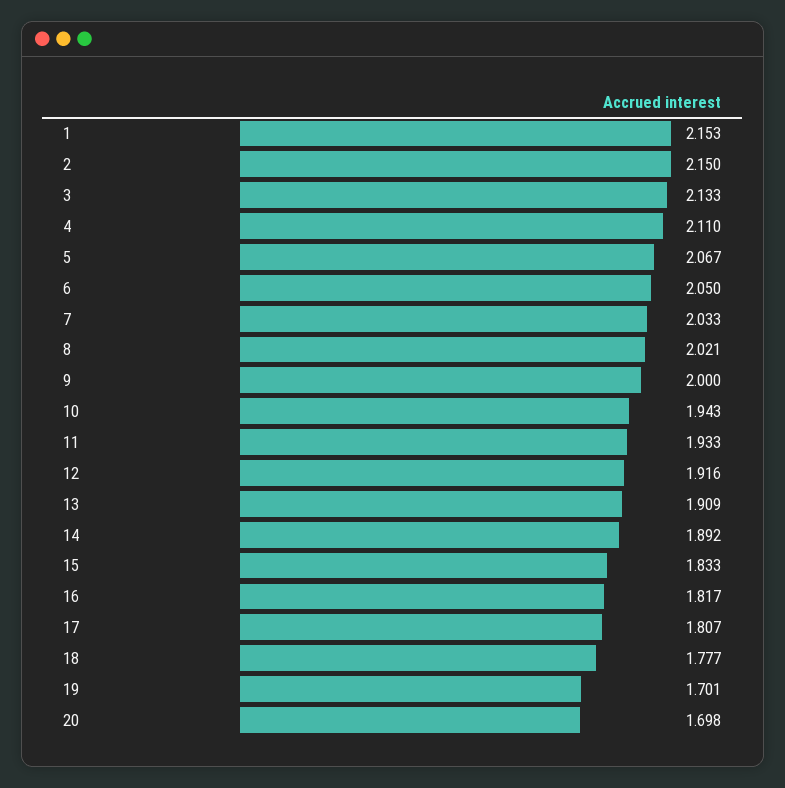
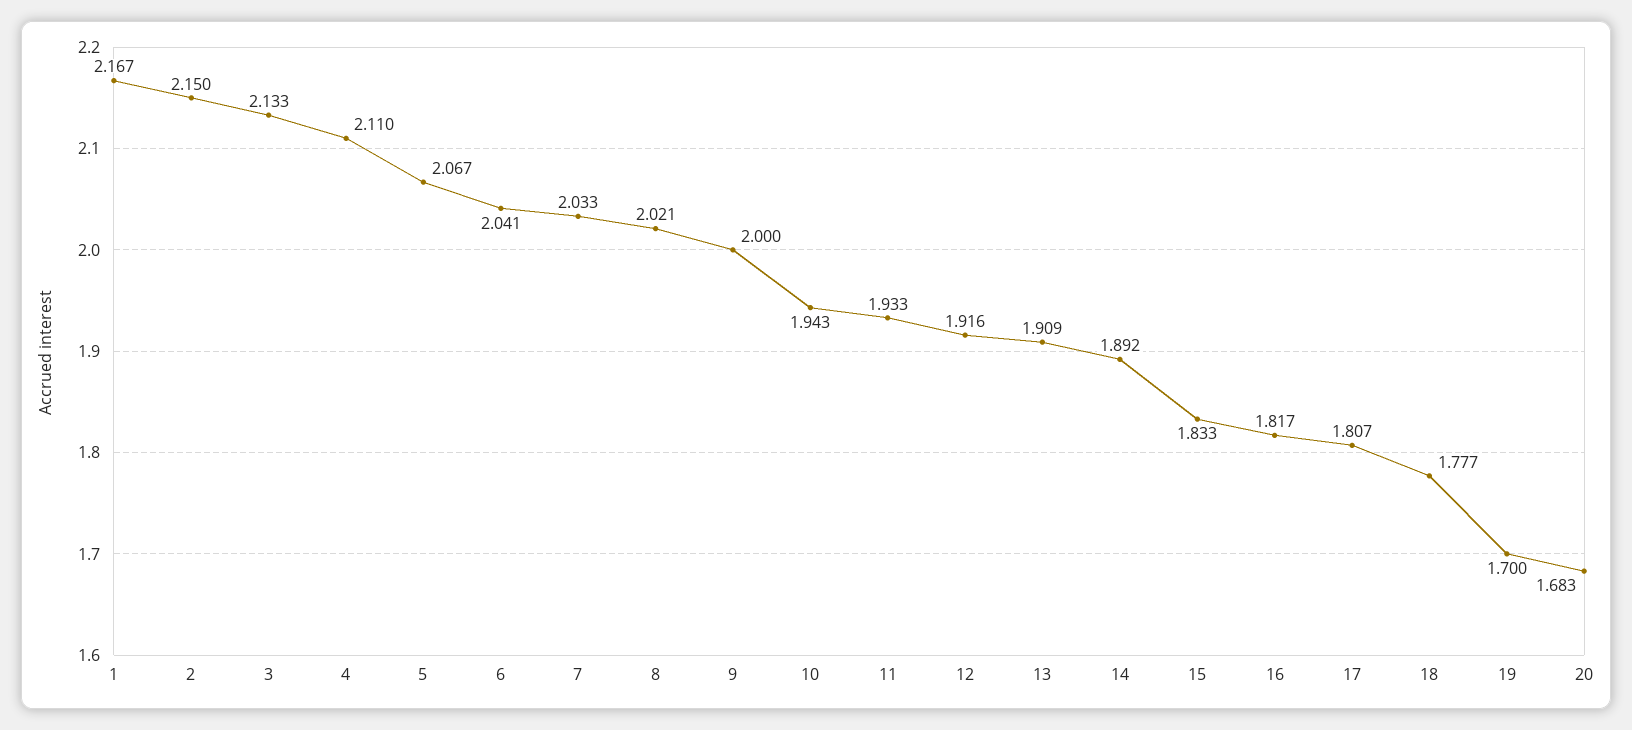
  {
-   "1": 2.153,
+   "1": 2.167,
    "2": 2.15,
    "3": 2.133,
    "4": 2.11,
    "5": 2.067,
-   "6": 2.05,
+   "6": 2.041,
    "7": 2.033,
    "8": 2.021,
    "9": 2,
    "10": 1.943,
    "11": 1.933,
    "12": 1.916,
    "13": 1.909,
    "14": 1.892,
    "15": 1.833,
    "16": 1.817,
    "17": 1.807,
    "18": 1.777,
-   "19": 1.701,
+   "19": 1.7,
-   "20": 1.698
+   "20": 1.683
  }

